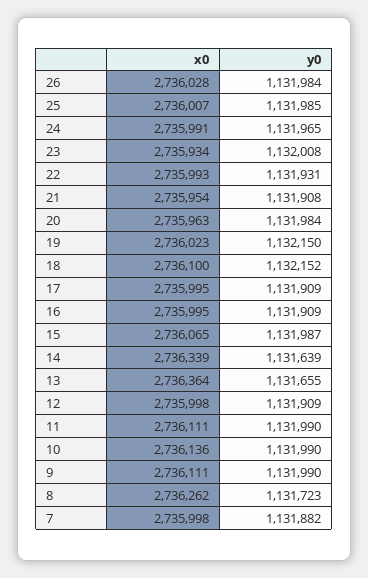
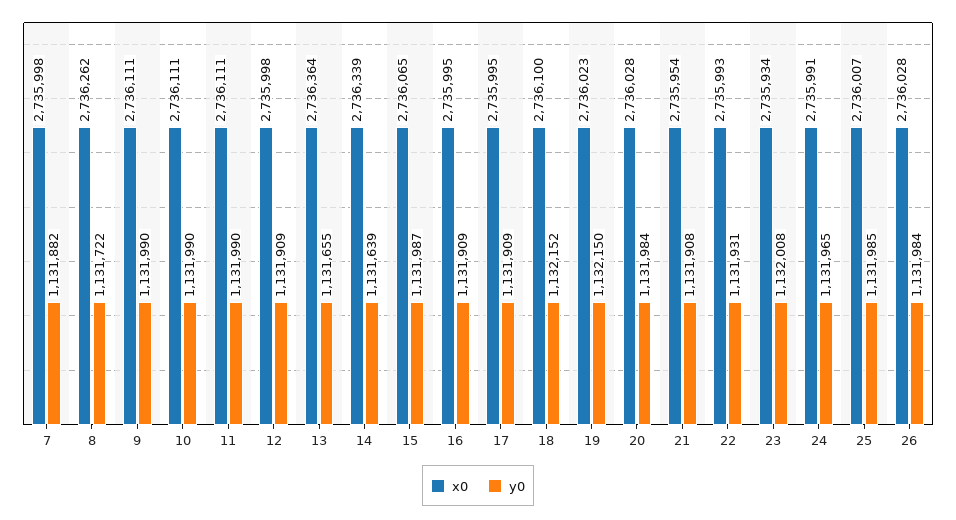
  {
    "x0": {
      "26": 2736028,
      "25": 2736007,
      "24": 2735991,
      "23": 2735934,
      "22": 2735993,
      "21": 2735954,
-     "20": 2735963,
+     "20": 2736028,
      "19": 2736023,
      "18": 2736100,
      "17": 2735995,
      "16": 2735995,
      "15": 2736065,
      "14": 2736339,
      "13": 2736364,
      "12": 2735998,
      "11": 2736111,
-     "10": 2736136,
+     "10": 2736111,
      "9": 2736111,
      "8": 2736262,
      "7": 2735998
    },
    "y0": {
      "26": 1131984,
      "25": 1131985,
      "24": 1131965,
      "23": 1132008,
      "22": 1131931,
      "21": 1131908,
      "20": 1131984,
      "19": 1132150,
      "18": 1132152,
      "17": 1131909,
      "16": 1131909,
      "15": 1131987,
      "14": 1131639,
      "13": 1131655,
      "12": 1131909,
      "11": 1131990,
      "10": 1131990,
      "9": 1131990,
-     "8": 1131723,
+     "8": 1131722,
      "7": 1131882
    }
  }

